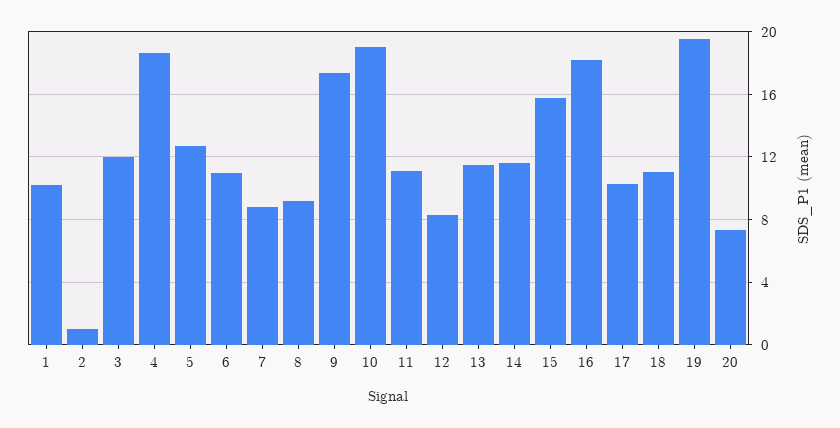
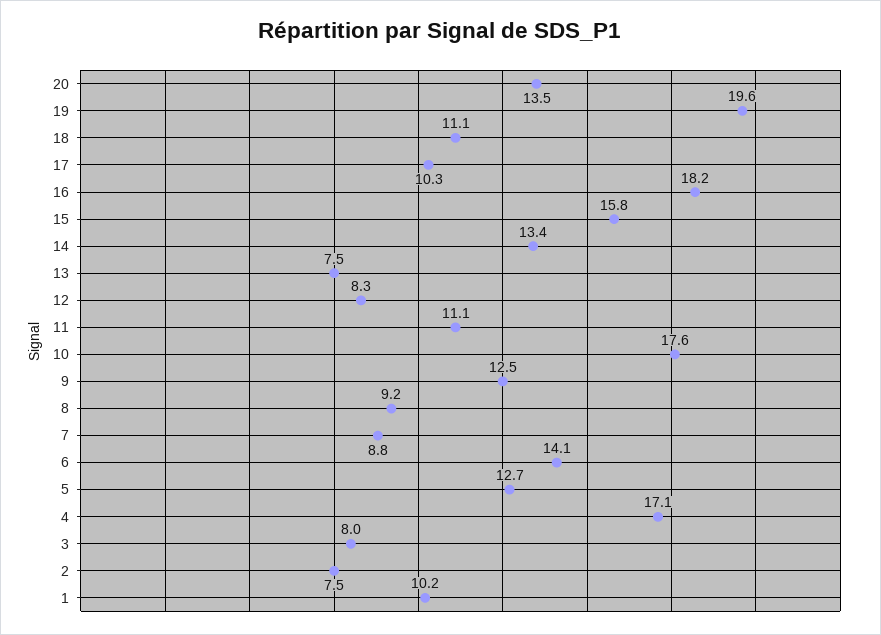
  {
    "1": 10.2,
-   "2": 1,
+   "2": 7.5,
-   "3": 12,
+   "3": 8,
-   "4": 18.5,
+   "4": 17.1,
    "5": 12.7,
-   "6": 11,
+   "6": 14.1,
    "7": 8.8,
    "8": 9.2,
-   "9": 17.5,
+   "9": 12.5,
-   "10": 19,
+   "10": 17.6,
    "11": 11.1,
    "12": 8.3,
-   "13": 11.5,
+   "13": 7.5,
-   "14": 11.5,
+   "14": 13.4,
    "15": 15.8,
    "16": 18.2,
    "17": 10.3,
    "18": 11.1,
    "19": 19.6,
-   "20": 7.5
+   "20": 13.5
  }

